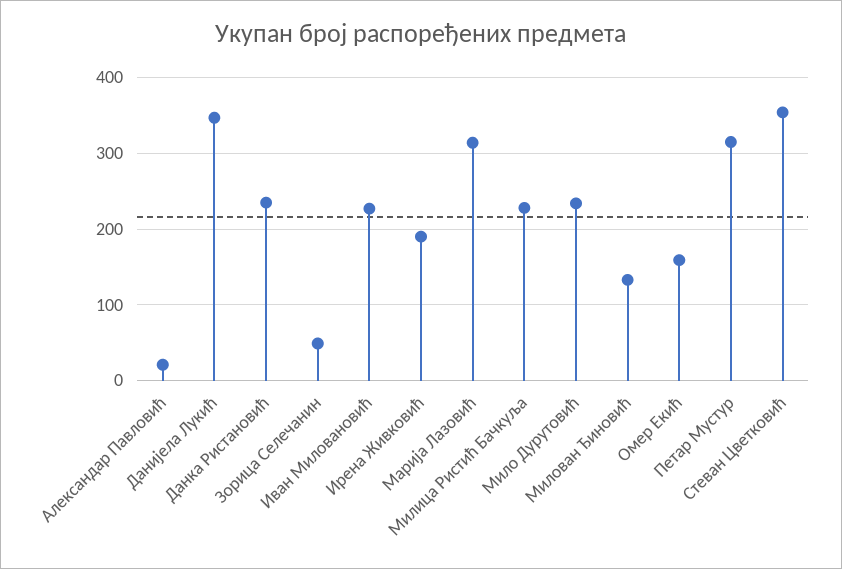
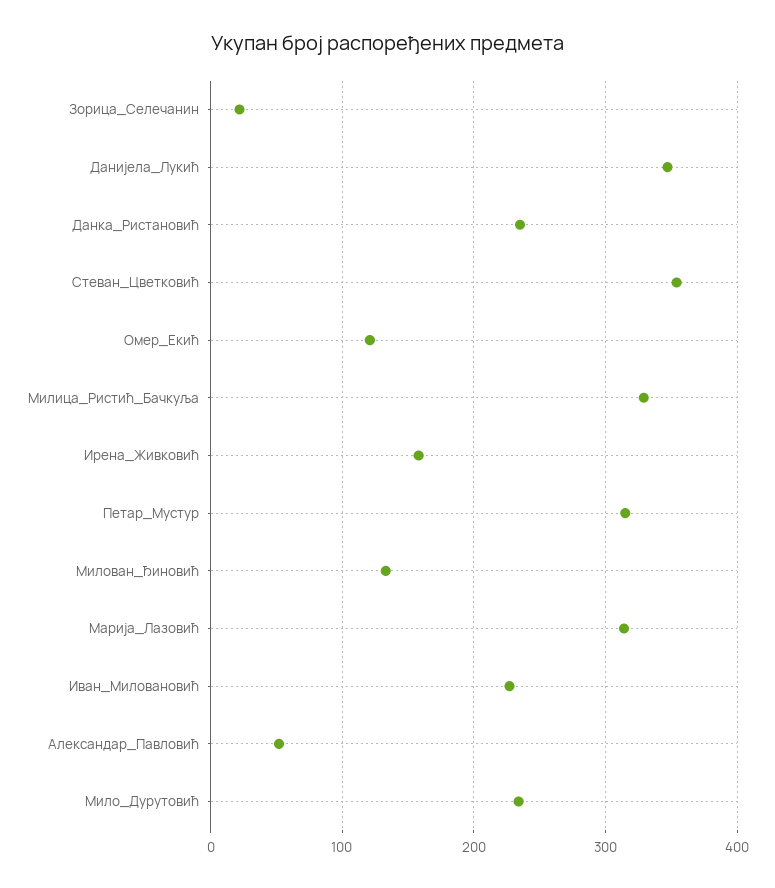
  {
-   "Александар Павловић": 20,
+   "Александар Павловић": 50,
    "Данијела Лукић": 350,
    "Данка Ристановић": 240,
-   "Зорица Селечанин": 50,
+   "Зорица Селечанин": 20,
    "Иван Миловановић": 230,
-   "Ирена Живковић": 190,
+   "Ирена Живковић": 160,
    "Марија Лазовић": 310,
-   "Милица Ристић Бачкуља": 230,
+   "Милица Ристић Бачкуља": 330,
    "Мило Дурутовић": 230,
    "Милован Ђиновић": 130,
-   "Омер Екић": 160,
+   "Омер Екић": 120,
    "Петар Мустур": 320,
    "Стеван Цветковић": 350
  }

